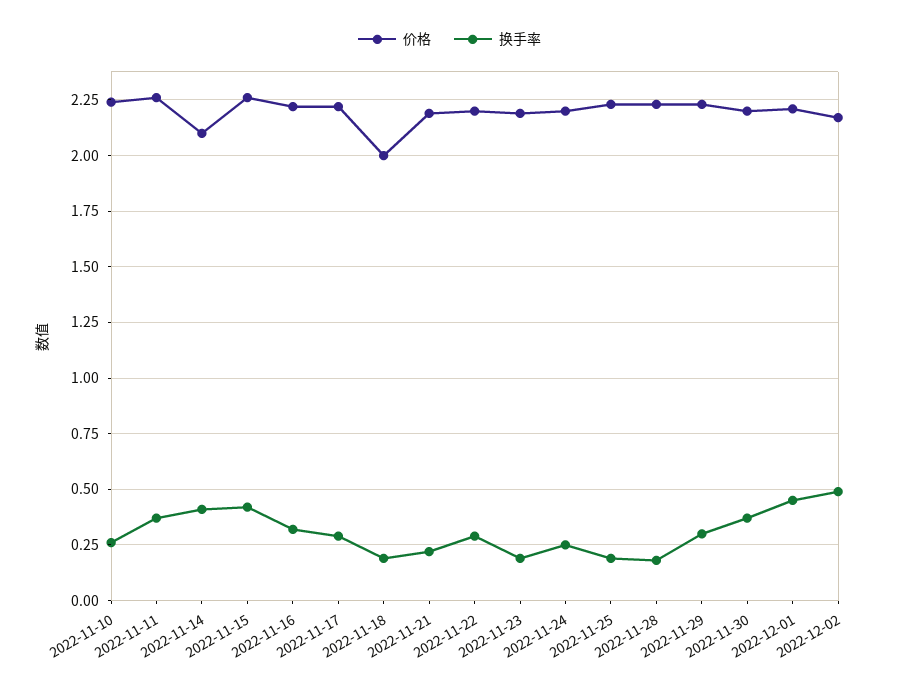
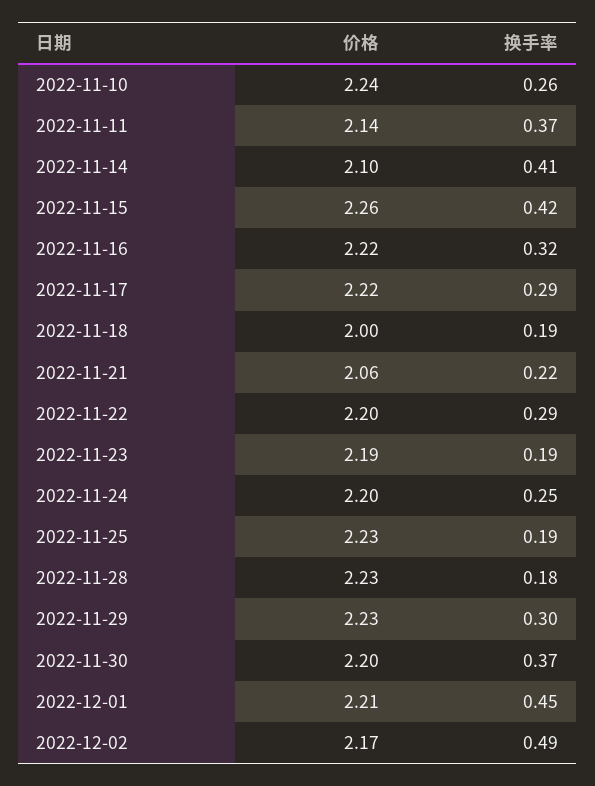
  {
    "价格": {
      "2022-11-10": 2.24,
-     "2022-11-11": 2.25,
+     "2022-11-11": 2.14,
      "2022-11-14": 2.1,
      "2022-11-15": 2.26,
      "2022-11-16": 2.22,
      "2022-11-17": 2.22,
      "2022-11-18": 2,
-     "2022-11-21": 2.2,
+     "2022-11-21": 2.06,
      "2022-11-22": 2.2,
      "2022-11-23": 2.19,
      "2022-11-24": 2.2,
      "2022-11-25": 2.23,
      "2022-11-28": 2.23,
      "2022-11-29": 2.23,
      "2022-11-30": 2.2,
      "2022-12-01": 2.21,
      "2022-12-02": 2.17
    },
    "换手率": {
      "2022-11-10": 0.26,
      "2022-11-11": 0.37,
      "2022-11-14": 0.41,
      "2022-11-15": 0.42,
      "2022-11-16": 0.32,
      "2022-11-17": 0.29,
      "2022-11-18": 0.19,
      "2022-11-21": 0.22,
      "2022-11-22": 0.29,
      "2022-11-23": 0.19,
      "2022-11-24": 0.25,
      "2022-11-25": 0.19,
      "2022-11-28": 0.18,
      "2022-11-29": 0.3,
      "2022-11-30": 0.37,
      "2022-12-01": 0.45,
      "2022-12-02": 0.49
    }
  }

